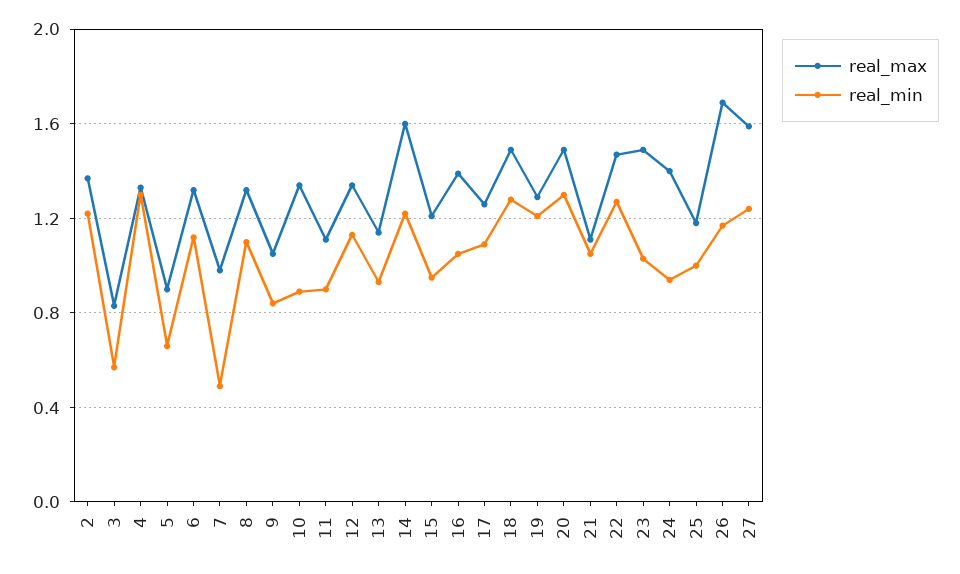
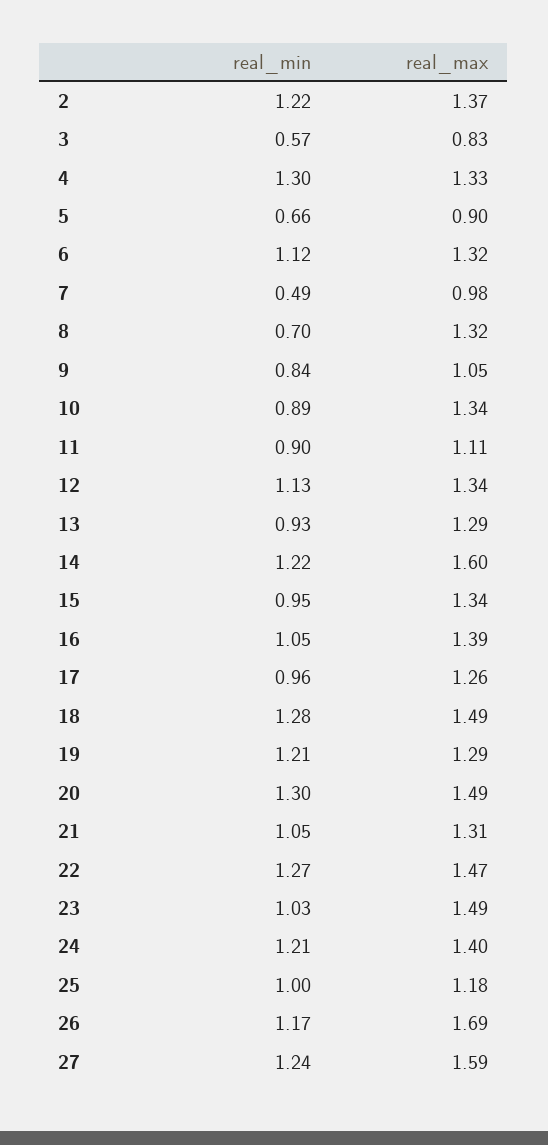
  {
    "real_max": {
      "2": 1.37,
      "3": 0.83,
      "4": 1.33,
      "5": 0.9,
      "6": 1.32,
      "7": 0.98,
      "8": 1.32,
      "9": 1.05,
      "10": 1.34,
      "11": 1.11,
      "12": 1.34,
-     "13": 1.15,
+     "13": 1.29,
      "14": 1.6,
-     "15": 1.2,
+     "15": 1.34,
      "16": 1.39,
      "17": 1.26,
      "18": 1.49,
      "19": 1.29,
      "20": 1.49,
-     "21": 1.1,
+     "21": 1.31,
      "22": 1.47,
      "23": 1.49,
      "24": 1.4,
      "25": 1.18,
      "26": 1.69,
      "27": 1.59
    },
    "real_min": {
      "2": 1.22,
      "3": 0.57,
      "4": 1.3,
      "5": 0.66,
      "6": 1.12,
      "7": 0.49,
-     "8": 1.1,
+     "8": 0.7,
      "9": 0.84,
      "10": 0.89,
      "11": 0.9,
      "12": 1.13,
      "13": 0.93,
      "14": 1.22,
      "15": 0.95,
      "16": 1.05,
-     "17": 1.1,
+     "17": 0.96,
      "18": 1.28,
      "19": 1.21,
      "20": 1.3,
      "21": 1.05,
      "22": 1.27,
      "23": 1.03,
-     "24": 0.95,
+     "24": 1.21,
      "25": 1,
      "26": 1.17,
      "27": 1.24
    }
  }

